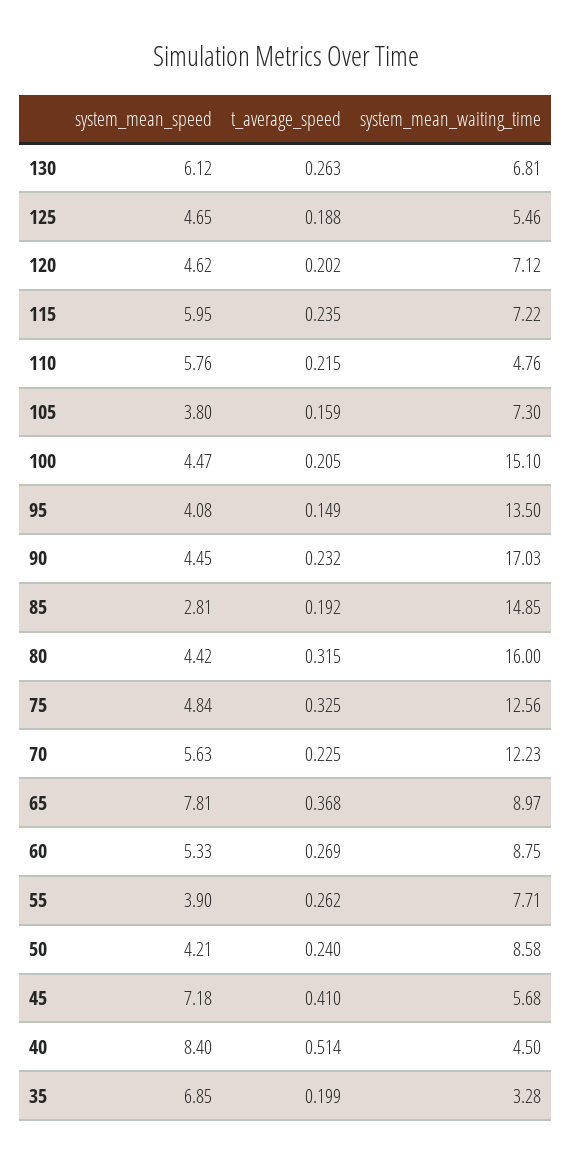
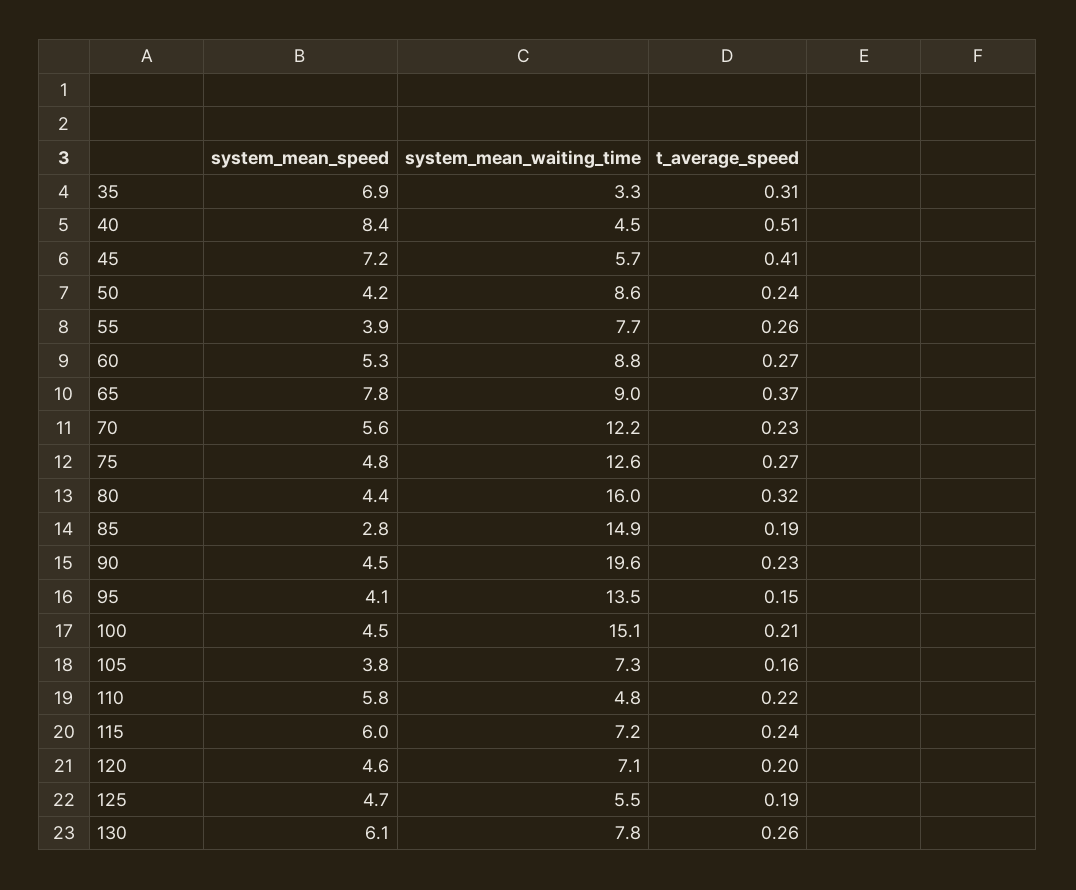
  {
    "system_mean_speed": {
      "130": 6.12,
      "125": 4.65,
      "120": 4.62,
      "115": 5.95,
      "110": 5.76,
      "105": 3.8,
      "100": 4.47,
      "95": 4.08,
      "90": 4.45,
      "85": 2.81,
      "80": 4.42,
      "75": 4.84,
      "70": 5.63,
      "65": 7.81,
      "60": 5.33,
      "55": 3.9,
      "50": 4.21,
      "45": 7.18,
      "40": 8.4,
      "35": 6.85
    },
    "t_average_speed": {
      "130": 0.263,
      "125": 0.188,
      "120": 0.202,
      "115": 0.235,
      "110": 0.215,
      "105": 0.159,
      "100": 0.205,
      "95": 0.149,
      "90": 0.232,
      "85": 0.192,
      "80": 0.315,
-     "75": 0.325,
+     "75": 0.27,
      "70": 0.225,
      "65": 0.368,
      "60": 0.269,
      "55": 0.262,
      "50": 0.24,
      "45": 0.41,
      "40": 0.514,
-     "35": 0.199
+     "35": 0.31
    },
    "system_mean_waiting_time": {
-     "130": 6.81,
+     "130": 7.8,
      "125": 5.46,
      "120": 7.12,
      "115": 7.22,
      "110": 4.76,
      "105": 7.3,
      "100": 15.1,
      "95": 13.5,
-     "90": 17.03,
+     "90": 19.6,
      "85": 14.85,
      "80": 16,
      "75": 12.56,
      "70": 12.23,
      "65": 8.97,
      "60": 8.75,
      "55": 7.71,
      "50": 8.58,
      "45": 5.68,
      "40": 4.5,
      "35": 3.28
    }
  }

